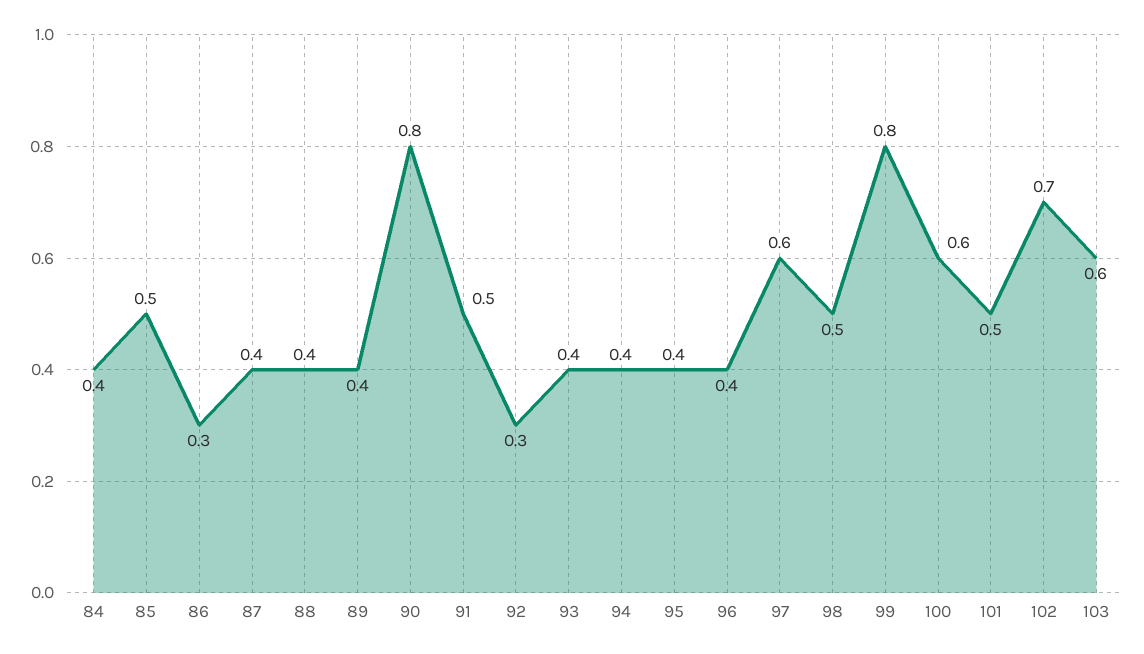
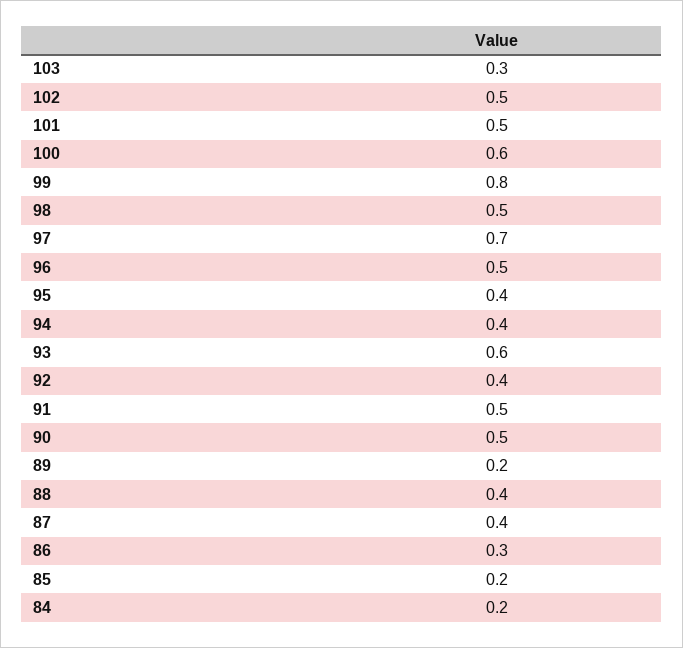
  {
-   "84": 0.4,
+   "84": 0.2,
-   "85": 0.5,
+   "85": 0.2,
    "86": 0.3,
    "87": 0.4,
    "88": 0.4,
-   "89": 0.4,
+   "89": 0.2,
-   "90": 0.8,
+   "90": 0.5,
    "91": 0.5,
-   "92": 0.3,
+   "92": 0.4,
-   "93": 0.4,
+   "93": 0.6,
    "94": 0.4,
    "95": 0.4,
-   "96": 0.4,
+   "96": 0.5,
-   "97": 0.6,
+   "97": 0.7,
    "98": 0.5,
    "99": 0.8,
    "100": 0.6,
    "101": 0.5,
-   "102": 0.7,
+   "102": 0.5,
-   "103": 0.6
+   "103": 0.3
  }

